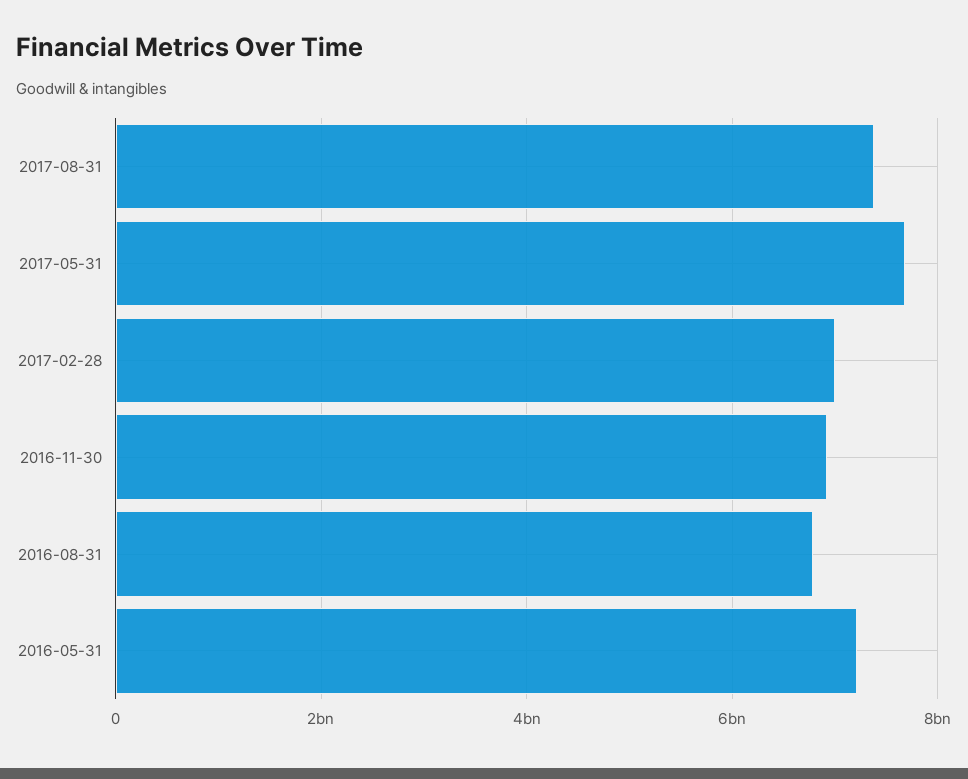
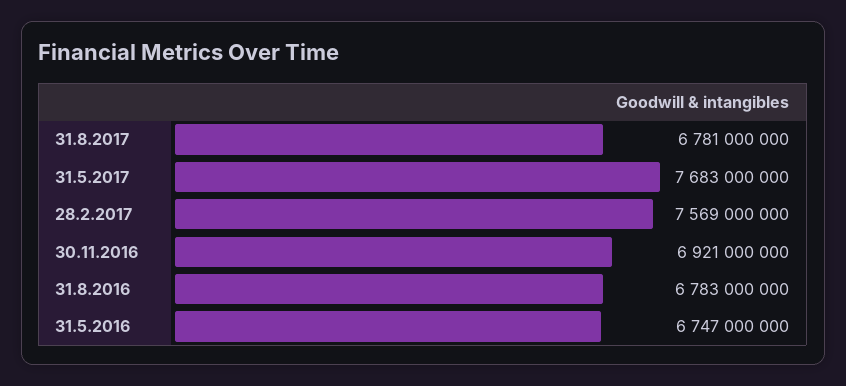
  {
-   "2017-08-31": 7400000000,
+   "2017-08-31": 6781000000,
    "2017-05-31": 7683000000,
-   "2017-02-28": 7000000000,
+   "2017-02-28": 7569000000,
    "2016-11-30": 6921000000,
    "2016-08-31": 6783000000,
-   "2016-05-31": 7200000000
+   "2016-05-31": 6747000000
  }

